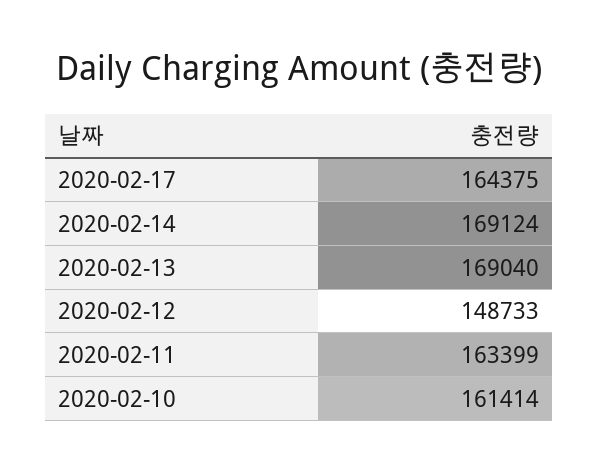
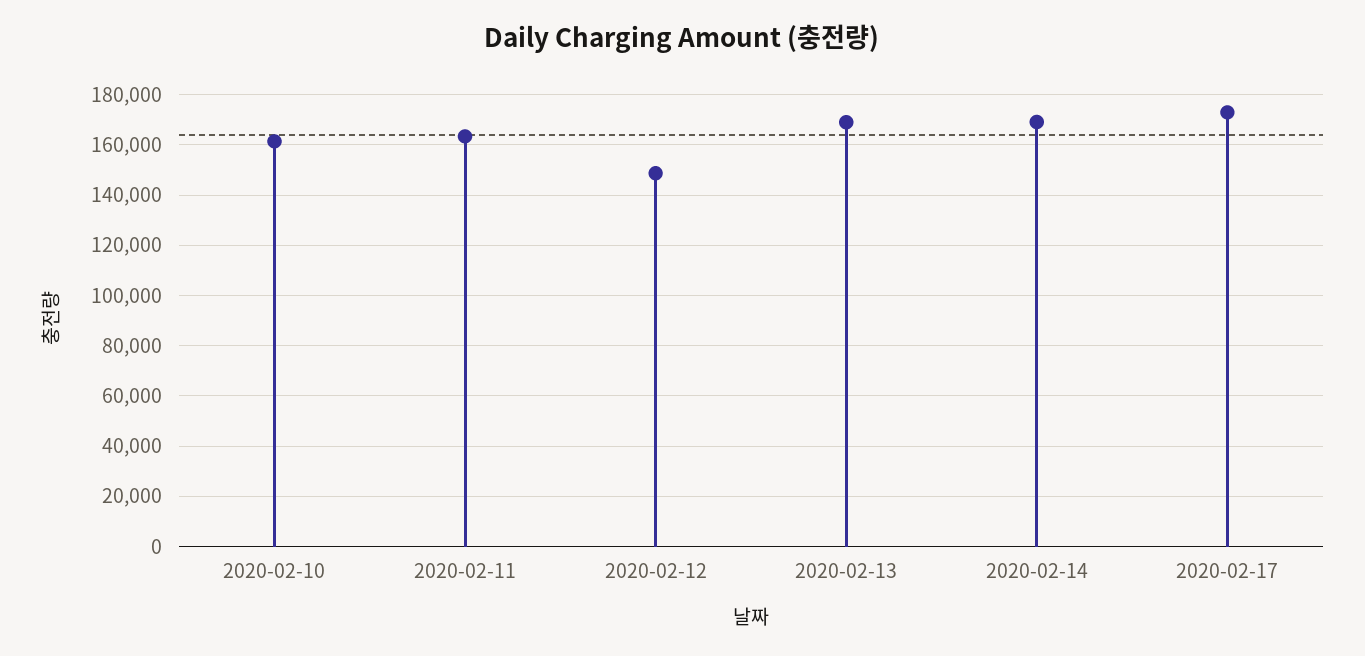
  {
-   "2020-02-17": 164375,
+   "2020-02-17": 172500,
    "2020-02-14": 169124,
    "2020-02-13": 169040,
    "2020-02-12": 148733,
    "2020-02-11": 163399,
    "2020-02-10": 161414
  }

